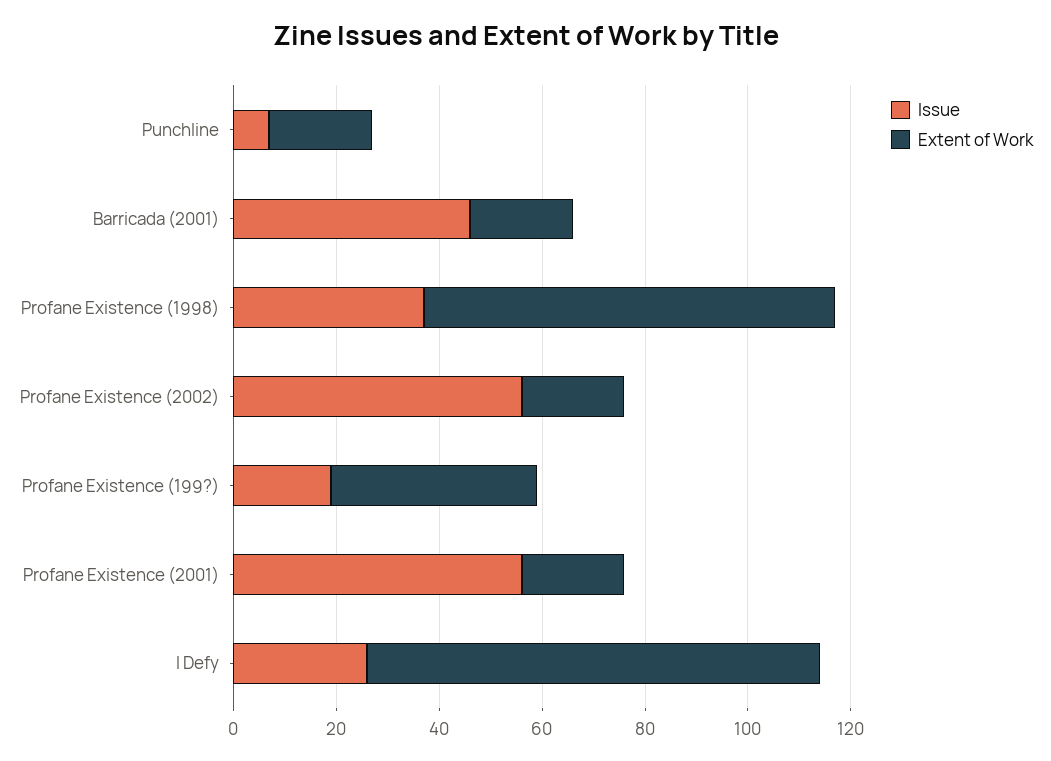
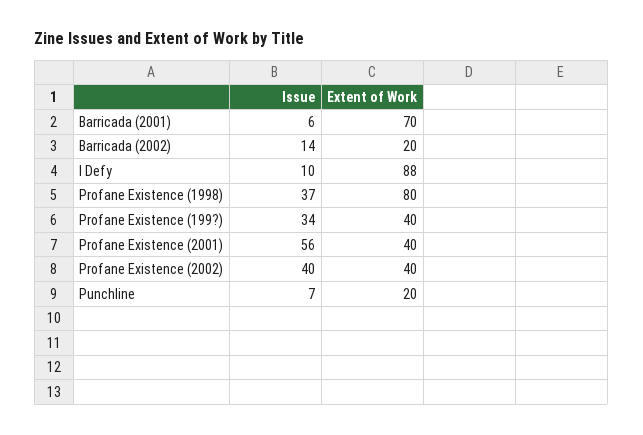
  {
    "Issue": {
      "Punchline": 7,
-     "Barricada (2001)": 45,
+     "Barricada (2001)": 6,
      "Profane Existence (1998)": 37,
-     "Profane Existence (2002)": 55,
+     "Profane Existence (2002)": 40,
-     "Profane Existence (199?)": 20,
+     "Profane Existence (199?)": 34,
      "Profane Existence (2001)": 56,
-     "I Defy": 25
+     "I Defy": 10,
+     "Barricada (2002)": 14
    },
    "Extent of Work": {
      "Punchline": 20,
-     "Barricada (2001)": 20,
+     "Barricada (2001)": 70,
      "Profane Existence (1998)": 80,
-     "Profane Existence (2002)": 20,
+     "Profane Existence (2002)": 40,
      "Profane Existence (199?)": 40,
-     "Profane Existence (2001)": 20,
+     "Profane Existence (2001)": 40,
-     "I Defy": 88
+     "I Defy": 88,
+     "Barricada (2002)": 20
    }
  }

